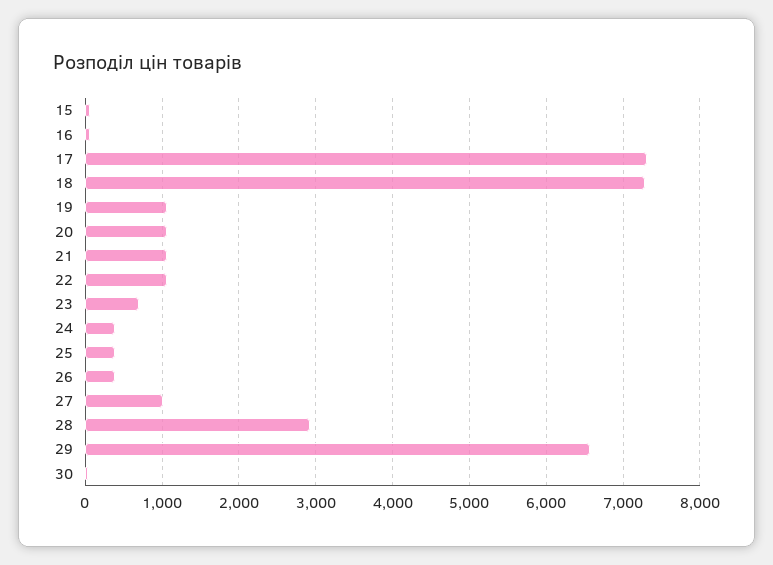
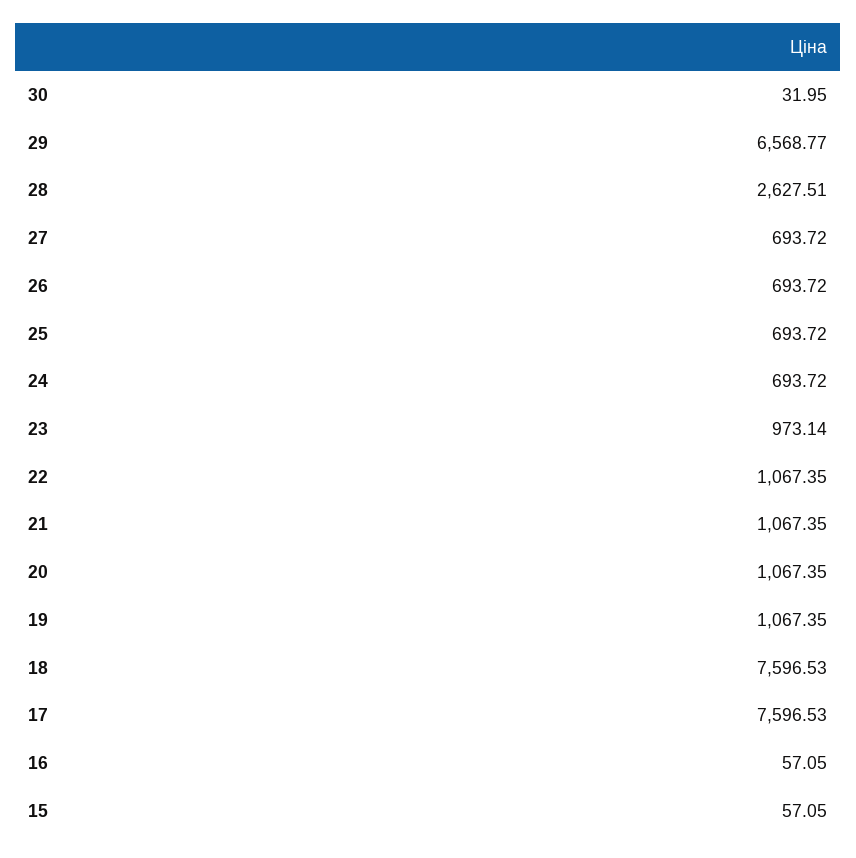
  {
    "15": 57.05,
    "16": 57.05,
-   "17": 7300,
+   "17": 7596.53,
-   "18": 7300,
+   "18": 7596.53,
    "19": 1067.35,
    "20": 1067.35,
    "21": 1067.35,
    "22": 1067.35,
-   "23": 700,
+   "23": 973.14,
-   "24": 400,
+   "24": 693.72,
-   "25": 400,
+   "25": 693.72,
-   "26": 400,
+   "26": 693.72,
-   "27": 1000,
+   "27": 693.72,
-   "28": 2900,
+   "28": 2627.51,
    "29": 6568.77,
    "30": 31.95
  }

